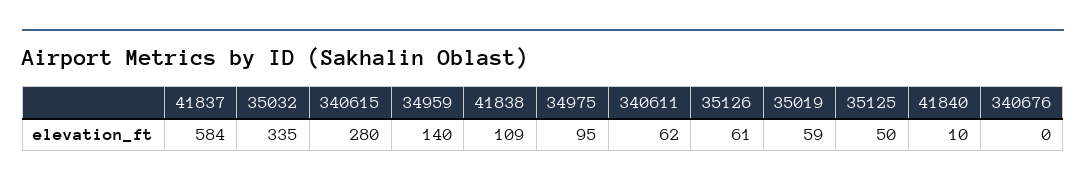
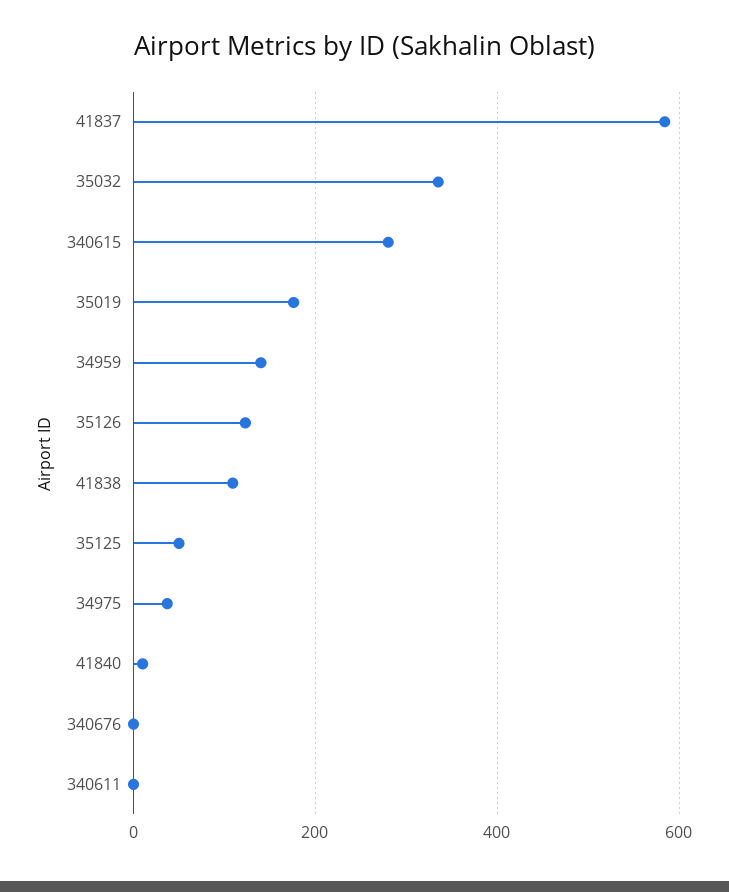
  {
    "41837": 584,
    "35032": 335,
    "340615": 280,
    "34959": 140,
    "41838": 109,
-   "34975": 95,
+   "34975": 40,
-   "340611": 62,
+   "340611": 0,
-   "35126": 61,
+   "35126": 120,
-   "35019": 59,
+   "35019": 180,
    "35125": 50,
    "41840": 10,
    "340676": 0
  }

